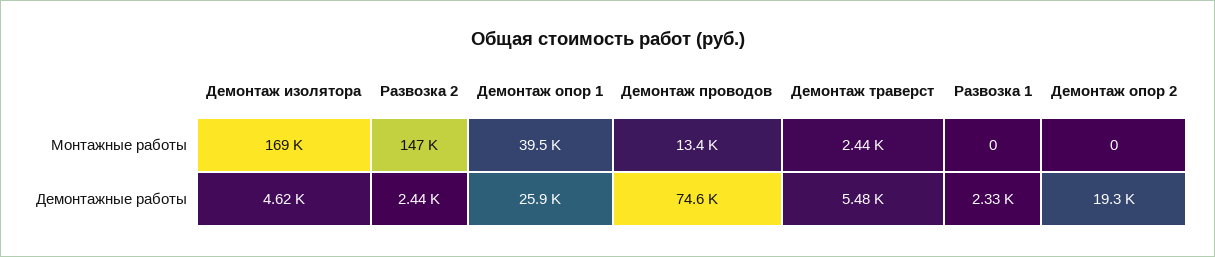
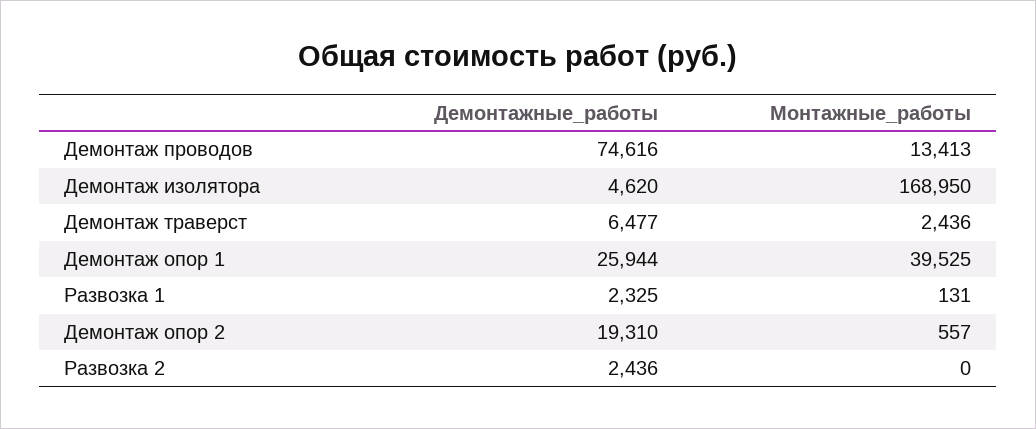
  {
    "Демонтаж изолятора": {
      "Монтажные работы": 168950,
      "Демонтажные работы": 4620
    },
    "Развозка 2": {
-     "Монтажные работы": 147000,
+     "Монтажные работы": 0,
      "Демонтажные работы": 2436
    },
    "Демонтаж опор 1": {
      "Монтажные работы": 39525,
      "Демонтажные работы": 25944
    },
    "Демонтаж проводов": {
      "Монтажные работы": 13413,
      "Демонтажные работы": 74616
    },
    "Демонтаж траверст": {
      "Монтажные работы": 2436,
-     "Демонтажные работы": 5480
+     "Демонтажные работы": 6477
    },
    "Развозка 1": {
-     "Монтажные работы": 0,
+     "Монтажные работы": 131,
      "Демонтажные работы": 2325
    },
    "Демонтаж опор 2": {
-     "Монтажные работы": 0,
+     "Монтажные работы": 557,
      "Демонтажные работы": 19310
    }
  }

